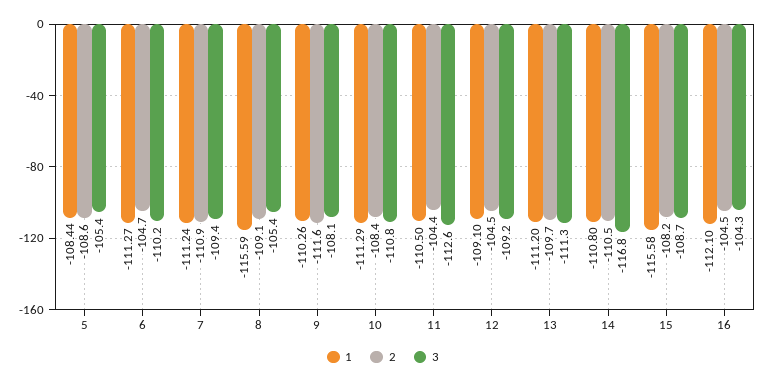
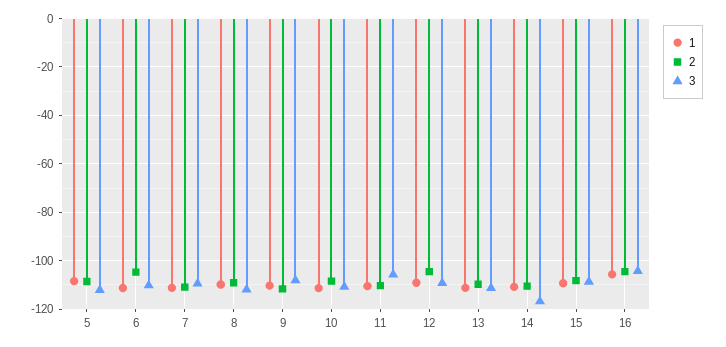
  {
    "1": {
      "5": -108.44,
      "6": -111.27,
      "7": -111.24,
-     "8": -115.59,
+     "8": -110,
      "9": -110.26,
      "10": -111.29,
      "11": -110.5,
      "12": -109.1,
      "13": -111.2,
      "14": -110.8,
-     "15": -115.58,
+     "15": -110,
-     "16": -112.1
+     "16": -105
    },
    "2": {
      "5": -108.6,
      "6": -104.7,
      "7": -110.9,
      "8": -109.1,
      "9": -111.6,
      "10": -108.4,
-     "11": -104.4,
+     "11": -110,
      "12": -104.5,
      "13": -109.7,
      "14": -110.5,
      "15": -108.2,
      "16": -104.5
    },
    "3": {
-     "5": -105.4,
+     "5": -112.5,
      "6": -110.2,
      "7": -109.4,
-     "8": -105.4,
+     "8": -112.5,
      "9": -108.1,
      "10": -110.8,
-     "11": -112.6,
+     "11": -105,
      "12": -109.2,
      "13": -111.3,
      "14": -116.8,
      "15": -108.7,
      "16": -104.3
    }
  }

